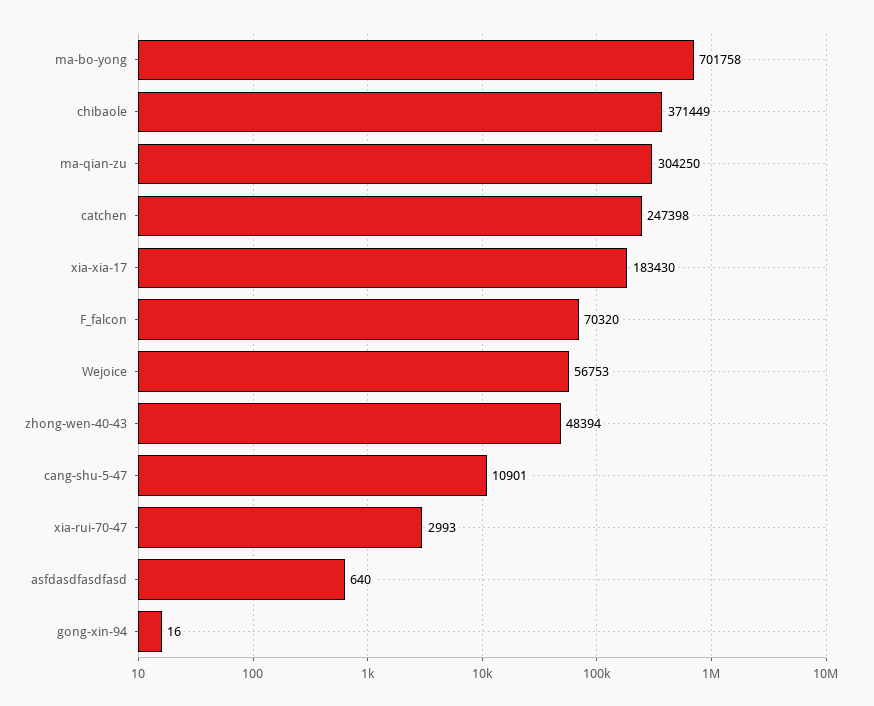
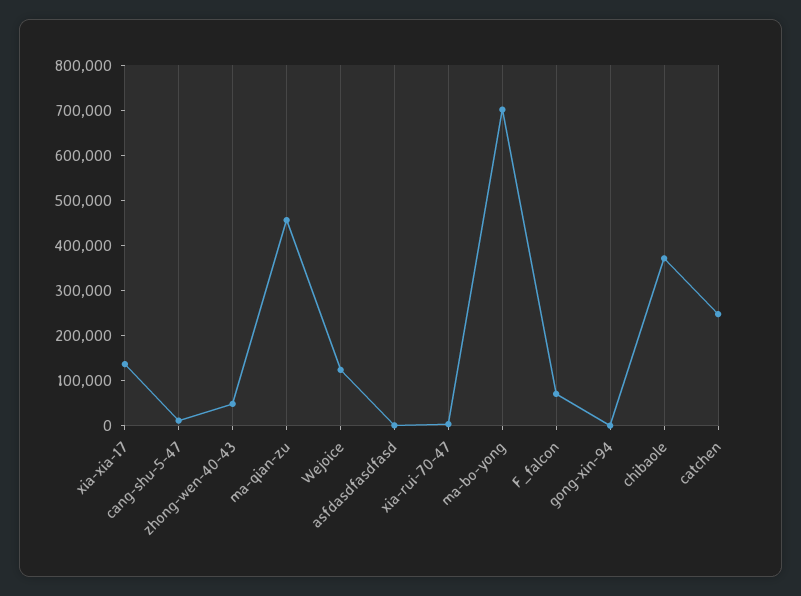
  {
    "ma-bo-yong": 701758,
    "chibaole": 371449,
-   "ma-qian-zu": 304250,
+   "ma-qian-zu": 460000,
    "catchen": 247398,
-   "xia-xia-17": 183430,
+   "xia-xia-17": 140000,
    "F_falcon": 70320,
-   "Wejoice": 56753,
+   "Wejoice": 120000,
    "zhong-wen-40-43": 48394,
    "cang-shu-5-47": 10901,
    "xia-rui-70-47": 2993,
    "asfdasdfasdfasd": 640,
    "gong-xin-94": 16
  }

